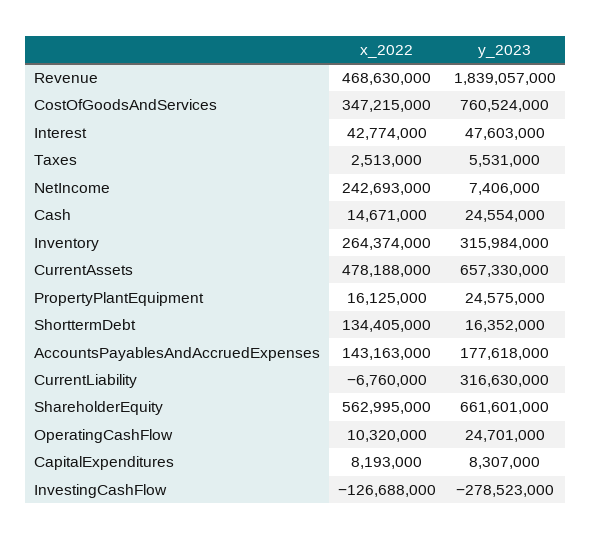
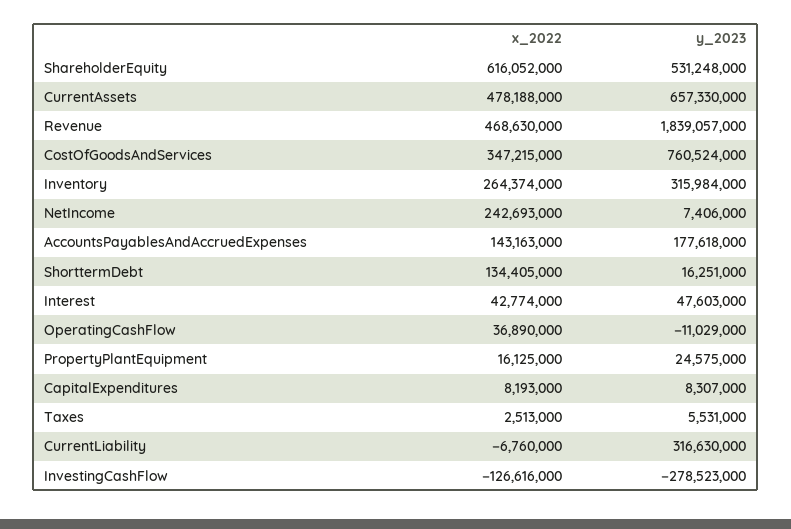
  {
    "x_2022": {
      "Revenue": 468630000,
      "CostOfGoodsAndServices": 347215000,
      "Interest": 42774000,
      "Taxes": 2513000,
      "NetIncome": 242693000,
-     "Cash": 14671000,
      "Inventory": 264374000,
      "CurrentAssets": 478188000,
      "PropertyPlantEquipment": 16125000,
      "ShorttermDebt": 134405000,
      "AccountsPayablesAndAccruedExpenses": 143163000,
      "CurrentLiability": -6760000,
-     "ShareholderEquity": 562995000,
+     "ShareholderEquity": 616052000,
-     "OperatingCashFlow": 10320000,
+     "OperatingCashFlow": 36890000,
      "CapitalExpenditures": 8193000,
-     "InvestingCashFlow": -126688000
+     "InvestingCashFlow": -126616000
    },
    "y_2023": {
      "Revenue": 1839057000,
      "CostOfGoodsAndServices": 760524000,
      "Interest": 47603000,
      "Taxes": 5531000,
      "NetIncome": 7406000,
-     "Cash": 24554000,
      "Inventory": 315984000,
      "CurrentAssets": 657330000,
      "PropertyPlantEquipment": 24575000,
-     "ShorttermDebt": 16352000,
+     "ShorttermDebt": 16251000,
      "AccountsPayablesAndAccruedExpenses": 177618000,
      "CurrentLiability": 316630000,
-     "ShareholderEquity": 661601000,
+     "ShareholderEquity": 531248000,
-     "OperatingCashFlow": 24701000,
+     "OperatingCashFlow": -11029000,
      "CapitalExpenditures": 8307000,
      "InvestingCashFlow": -278523000
    }
  }

